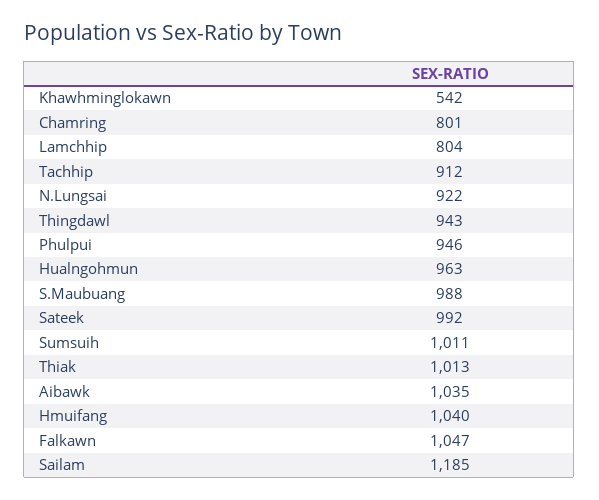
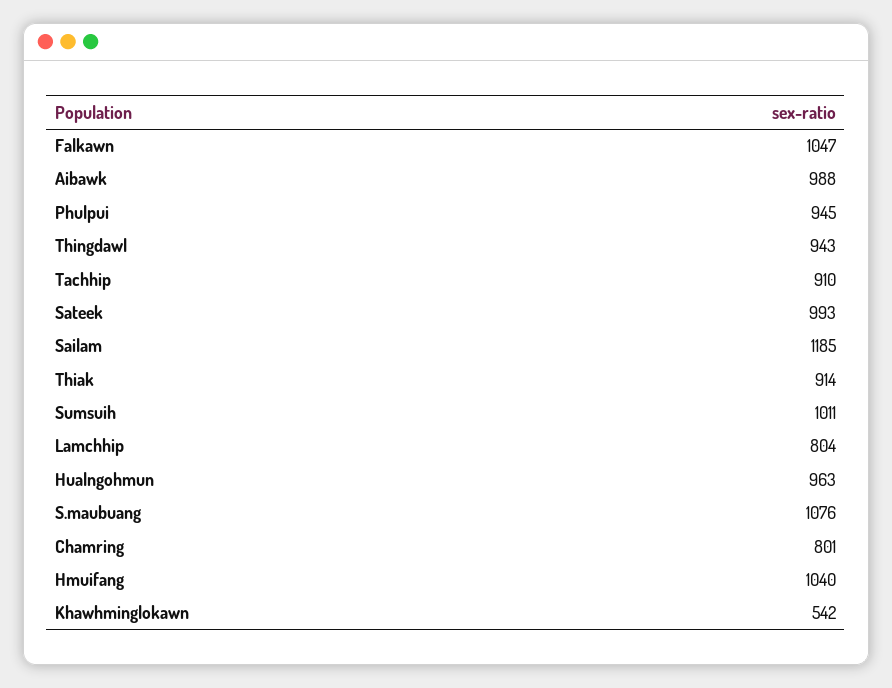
  {
    "Khawhminglokawn": 542,
    "Chamring": 801,
    "Lamchhip": 804,
-   "Tachhip": 912,
+   "Tachhip": 910,
-   "N.Lungsai": 922,
    "Thingdawl": 943,
-   "Phulpui": 946,
+   "Phulpui": 945,
    "Hualngohmun": 963,
-   "S.Maubuang": 988,
+   "S.Maubuang": 1076,
-   "Sateek": 992,
+   "Sateek": 993,
    "Sumsuih": 1011,
-   "Thiak": 1013,
+   "Thiak": 914,
-   "Aibawk": 1035,
+   "Aibawk": 988,
    "Hmuifang": 1040,
    "Falkawn": 1047,
    "Sailam": 1185
  }

